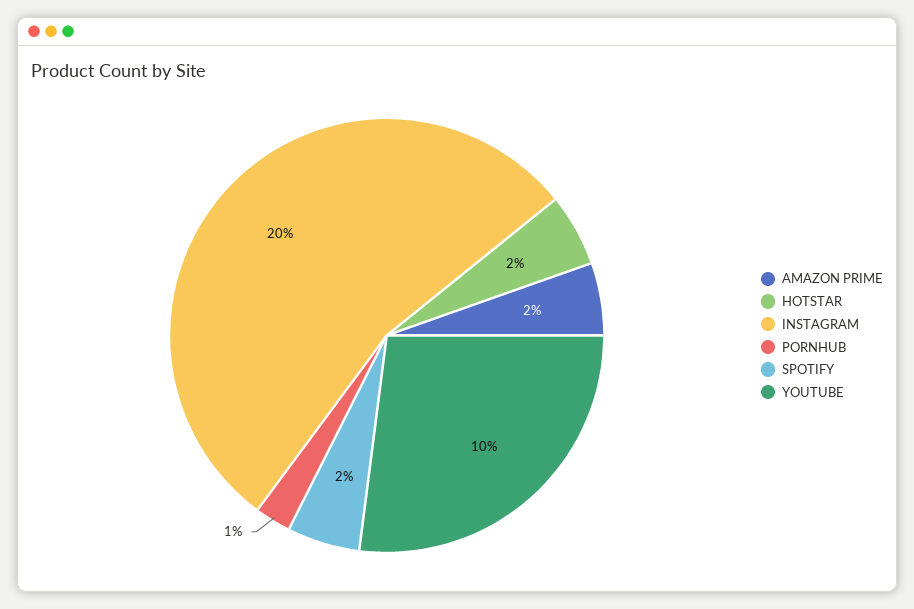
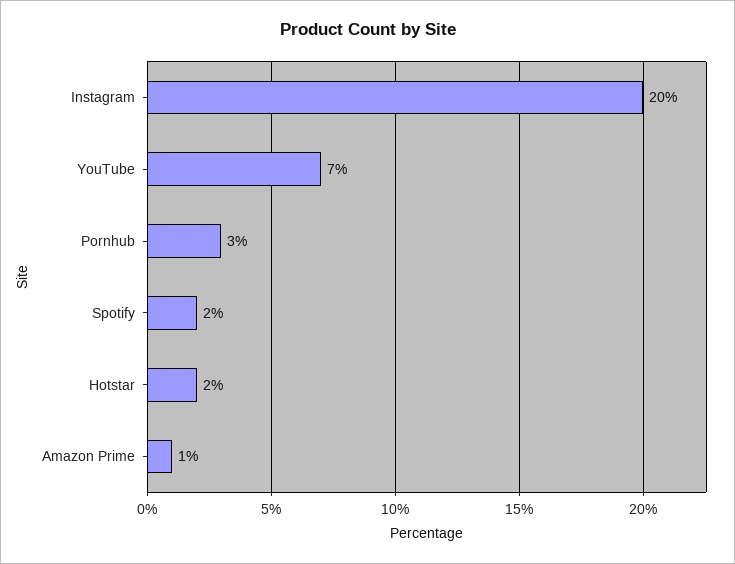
  {
-   "AMAZON PRIME": 2,
+   "AMAZON PRIME": 1,
    "HOTSTAR": 2,
    "INSTAGRAM": 20,
-   "PORNHUB": 1,
+   "PORNHUB": 3,
    "SPOTIFY": 2,
-   "YOUTUBE": 10
+   "YOUTUBE": 7
  }

